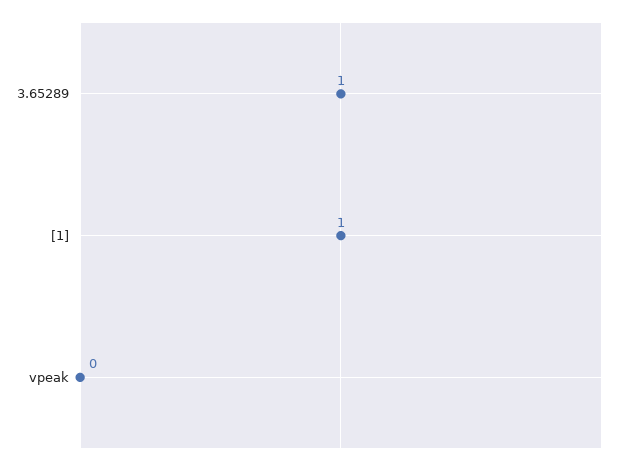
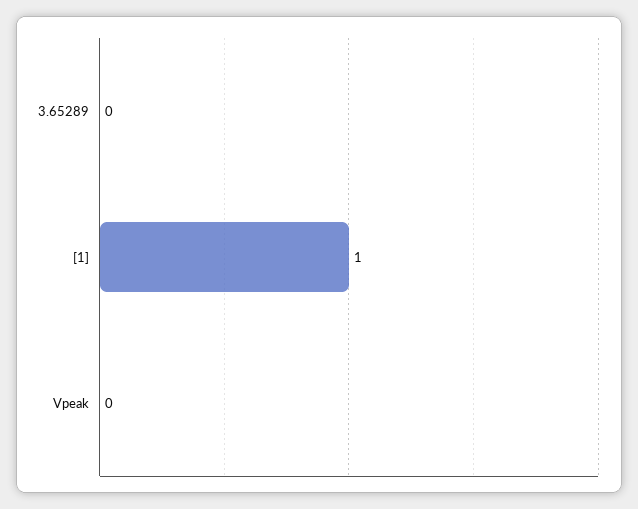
  {
-   "3.65289": 1,
+   "3.65289": 0,
    "[1]": 1,
    "vpeak": 0
  }

